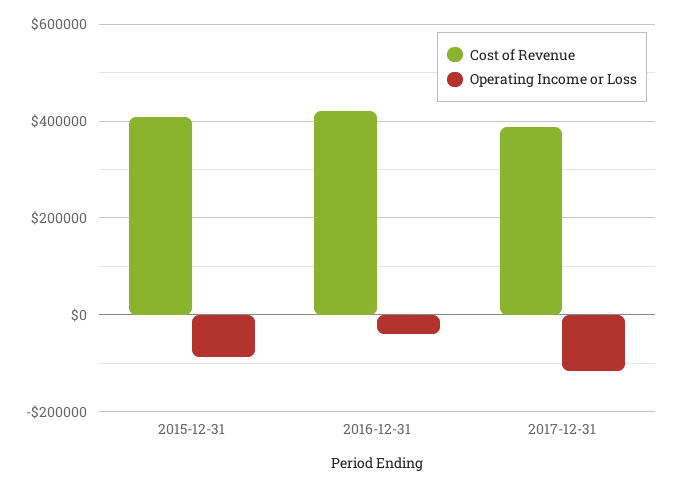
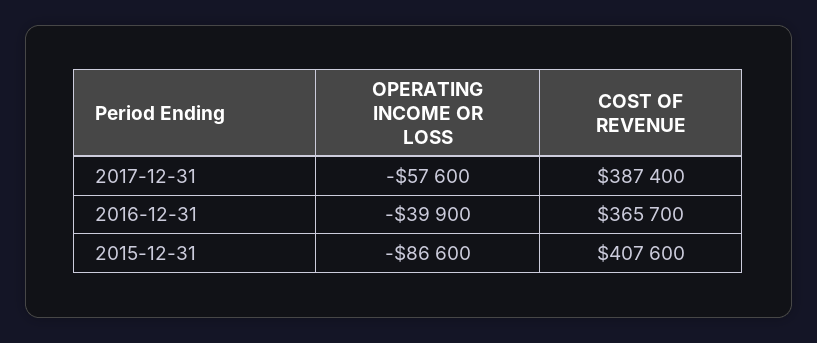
  {
    "Cost of Revenue": {
      "2015-12-31": 407600,
-     "2016-12-31": 420000,
+     "2016-12-31": 365700,
      "2017-12-31": 387400
    },
    "Operating Income or Loss": {
      "2015-12-31": -86600,
      "2016-12-31": -39900,
-     "2017-12-31": -120000
+     "2017-12-31": -57600
    }
  }

